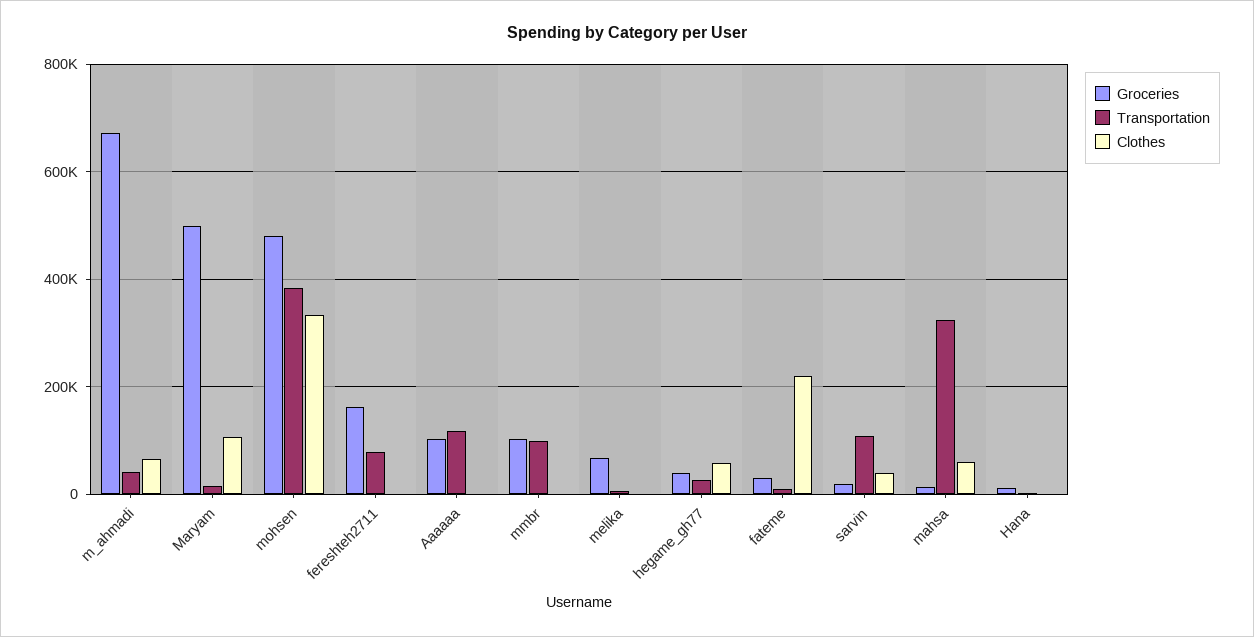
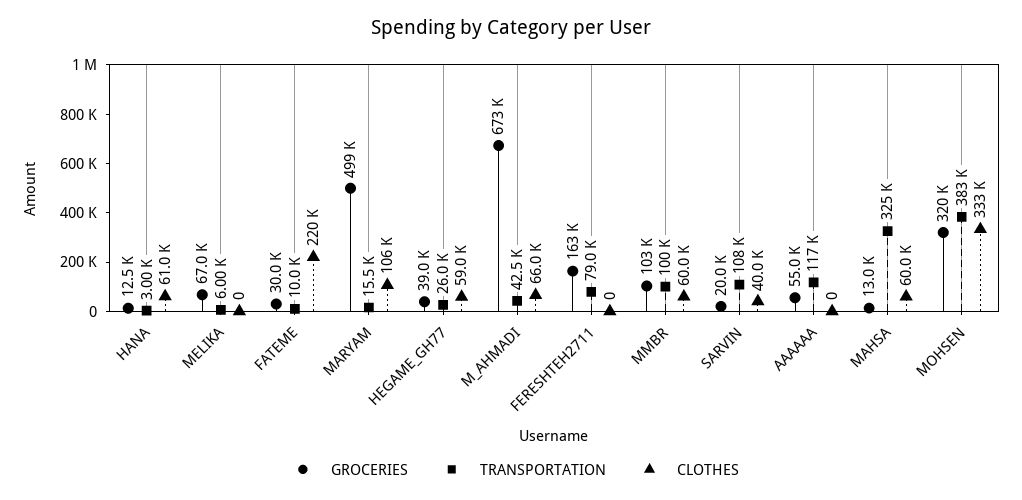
  {
    "Groceries": {
      "m_ahmadi": 673000,
      "Maryam": 499000,
-     "mohsen": 480000,
+     "mohsen": 320000,
      "fereshteh2711": 163000,
-     "Aaaaaa": 100000,
+     "Aaaaaa": 55000,
      "mmbr": 103000,
      "melika": 67000,
      "hegame_gh77": 39000,
      "fateme": 30000,
      "sarvin": 20000,
      "mahsa": 13000,
      "Hana": 12500
    },
    "Transportation": {
      "m_ahmadi": 42500,
      "Maryam": 15500,
      "mohsen": 383000,
      "fereshteh2711": 79000,
      "Aaaaaa": 117000,
      "mmbr": 100000,
      "melika": 6000,
      "hegame_gh77": 26000,
      "fateme": 10000,
      "sarvin": 108000,
      "mahsa": 325000,
      "Hana": 3000
    },
    "Clothes": {
      "m_ahmadi": 66000,
      "Maryam": 106000,
      "mohsen": 333000,
      "fereshteh2711": 0,
      "Aaaaaa": 0,
-     "mmbr": 0,
+     "mmbr": 60000,
      "melika": 0,
      "hegame_gh77": 59000,
      "fateme": 220000,
      "sarvin": 40000,
      "mahsa": 60000,
-     "Hana": 0
+     "Hana": 61000
    }
  }

